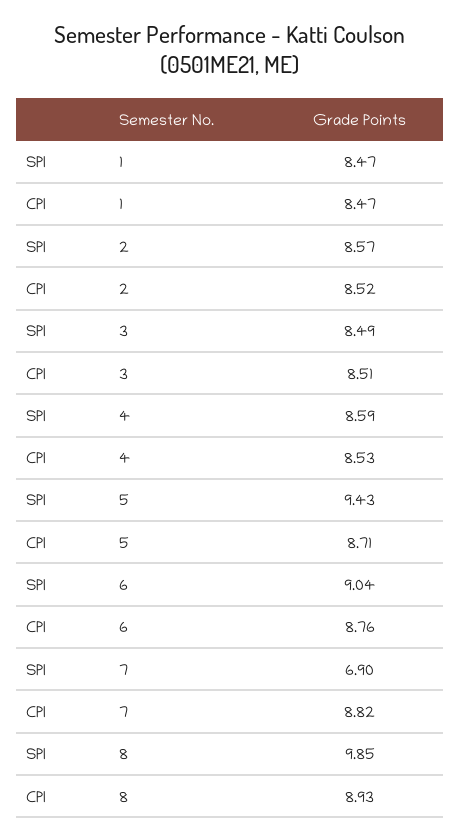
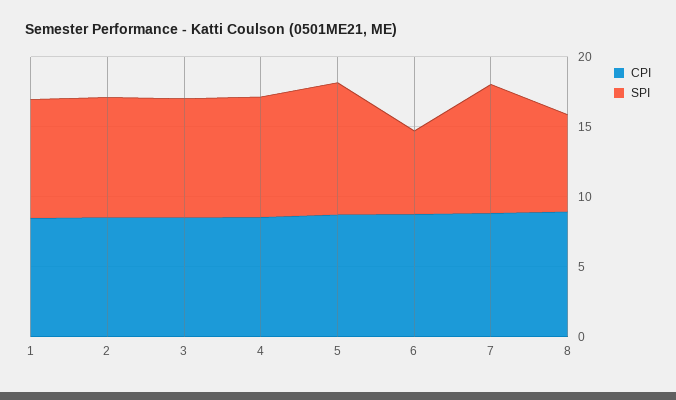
  {
    "SPI": {
      "1": 8.47,
      "2": 8.57,
      "3": 8.49,
      "4": 8.59,
      "5": 9.43,
-     "6": 9.04,
+     "6": 6,
-     "7": 6.9,
+     "7": 9,
-     "8": 9.85
+     "8": 7
    },
    "CPI": {
      "1": 8.47,
      "2": 8.52,
      "3": 8.51,
      "4": 8.53,
      "5": 8.71,
      "6": 8.76,
      "7": 8.82,
      "8": 8.93
    }
  }

